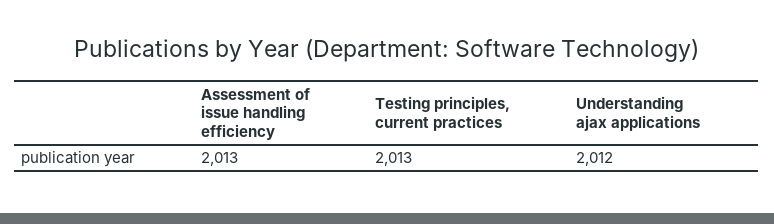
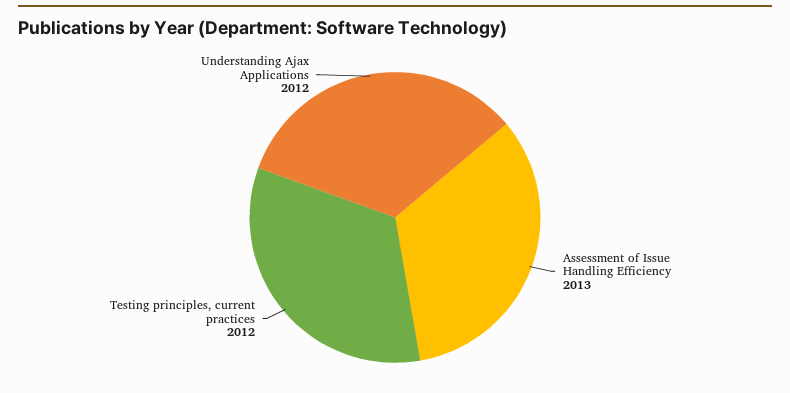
  {
    "Assessment of issue handling efficiency": 2013,
-   "Testing principles, current practices": 2013,
+   "Testing principles, current practices": 2012,
    "Understanding ajax applications": 2012
  }

